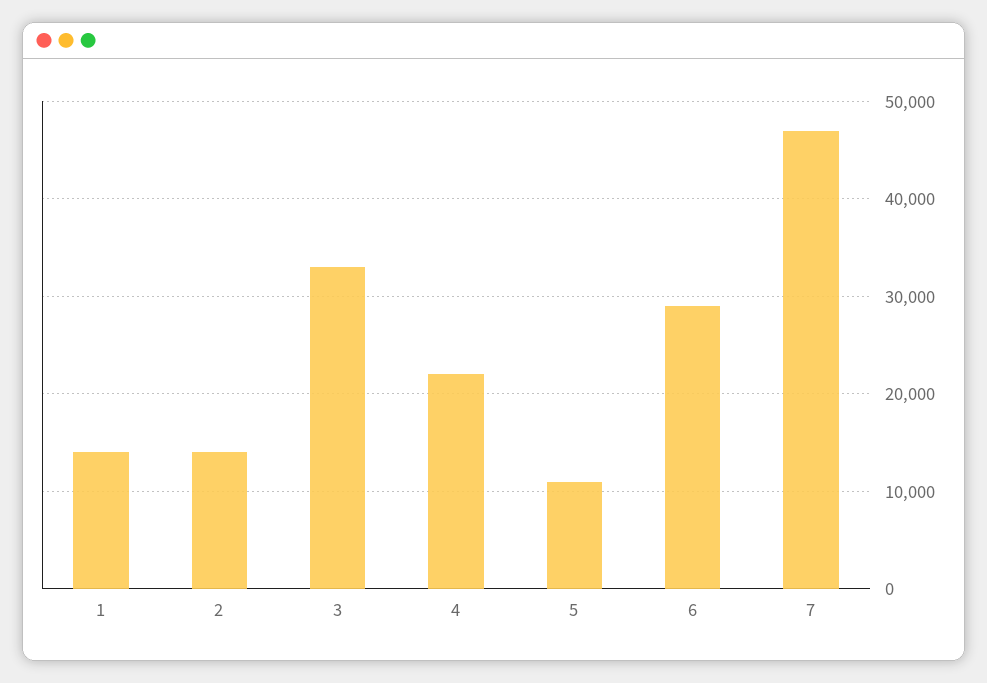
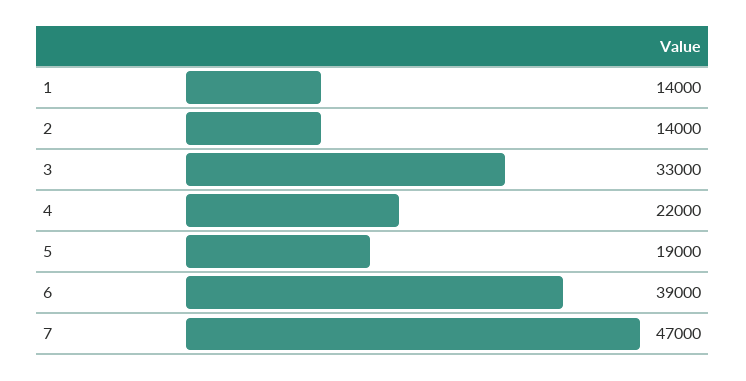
  {
    "1": 14000,
    "2": 14000,
    "3": 33000,
    "4": 22000,
-   "5": 11000,
+   "5": 19000,
-   "6": 29000,
+   "6": 39000,
    "7": 47000
  }

